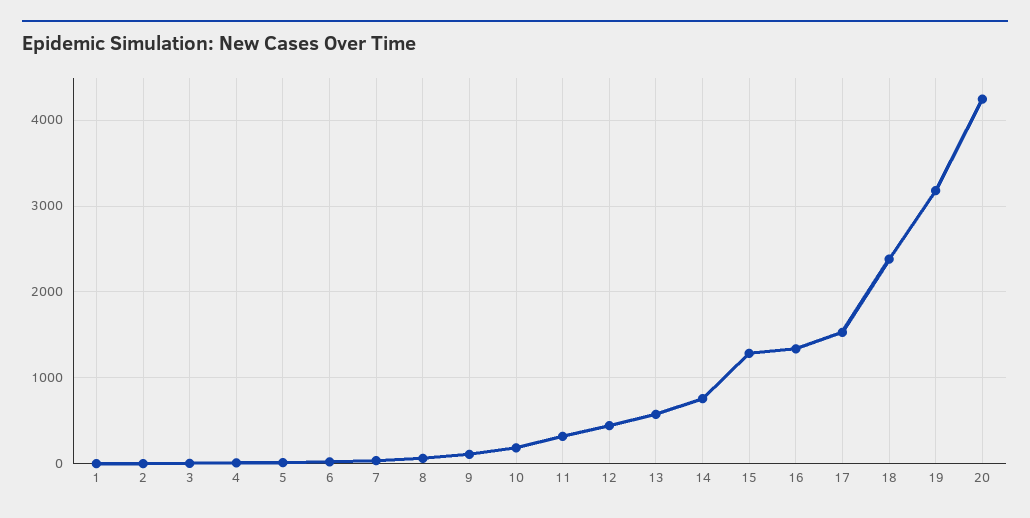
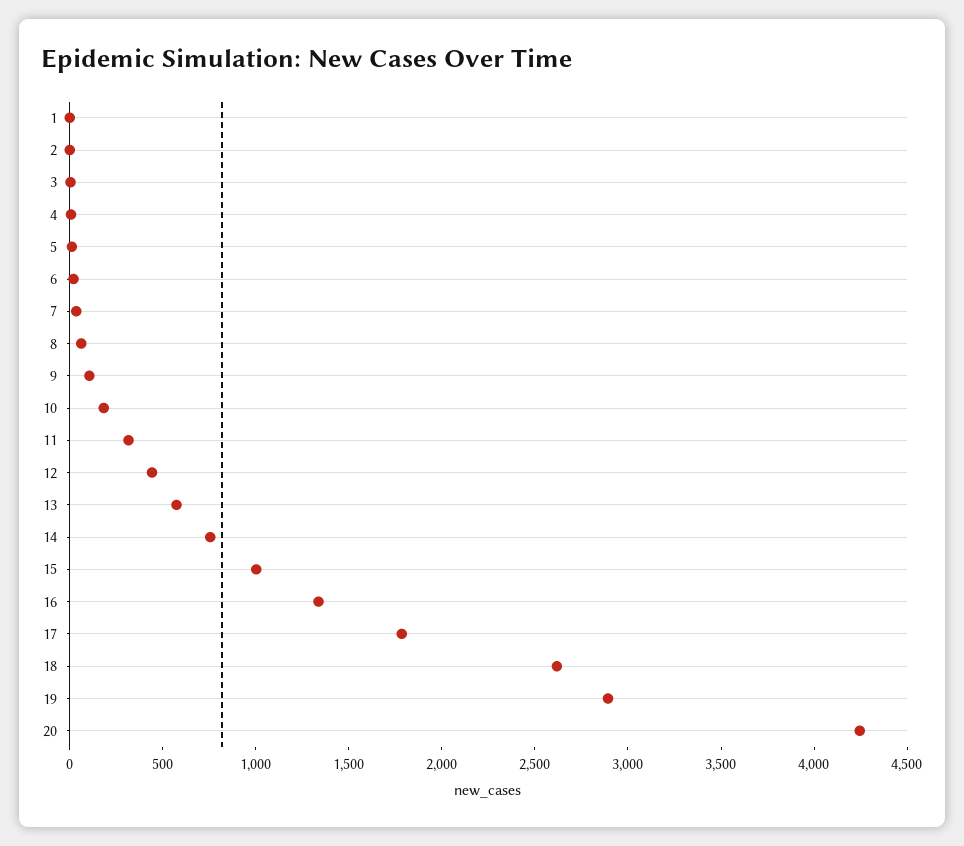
  {
    "1": 0,
    "2": 0,
    "3": 0,
    "4": 0,
    "5": 0,
    "6": 0,
    "7": 0,
    "8": 100,
    "9": 100,
    "10": 200,
    "11": 300,
    "12": 400,
    "13": 600,
    "14": 800,
-   "15": 1300,
+   "15": 1000,
    "16": 1300,
-   "17": 1500,
+   "17": 1800,
-   "18": 2400,
+   "18": 2600,
-   "19": 3200,
+   "19": 2900,
    "20": 4200
  }

